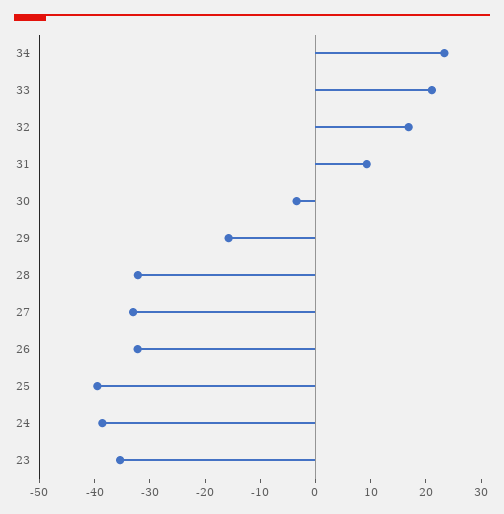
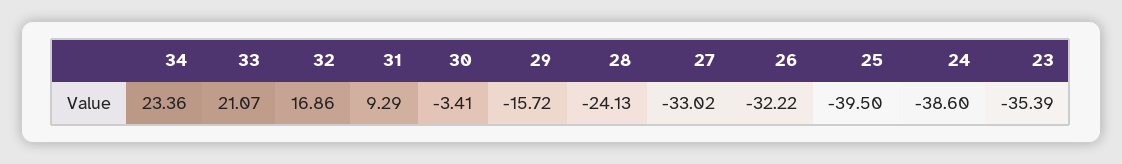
  {
    "34": 23.36,
    "33": 21.07,
    "32": 16.86,
    "31": 9.29,
    "30": -3.41,
    "29": -15.72,
-   "28": -32,
+   "28": -24.13,
    "27": -33.02,
    "26": -32.22,
    "25": -39.5,
    "24": -38.6,
    "23": -35.39
  }

